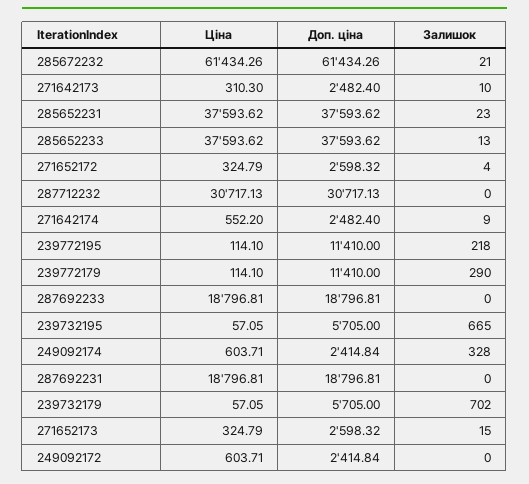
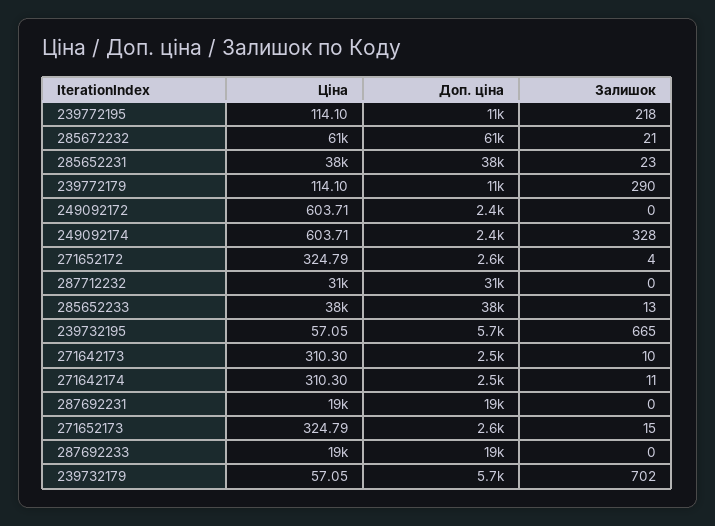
  {
    "Ціна": {
      "285672232": 61434.26,
      "271642173": 310.3,
      "285652231": 37593.62,
      "285652233": 37593.62,
      "271652172": 324.79,
      "287712232": 30717.13,
-     "271642174": 552.2,
+     "271642174": 310.3,
      "239772195": 114.1,
      "239772179": 114.1,
      "287692233": 18796.81,
      "239732195": 57.05,
      "249092174": 603.71,
      "287692231": 18796.81,
      "239732179": 57.05,
      "271652173": 324.79,
      "249092172": 603.71
    },
    "Доп. ціна": {
      "285672232": 61434.26,
      "271642173": 2482.4,
      "285652231": 37593.62,
      "285652233": 37593.62,
      "271652172": 2598.32,
      "287712232": 30717.13,
      "271642174": 2482.4,
      "239772195": 11410,
      "239772179": 11410,
      "287692233": 18796.81,
      "239732195": 5705,
      "249092174": 2414.84,
      "287692231": 18796.81,
      "239732179": 5705,
      "271652173": 2598.32,
      "249092172": 2414.84
    },
    "Залишок": {
      "285672232": 21,
      "271642173": 10,
      "285652231": 23,
      "285652233": 13,
      "271652172": 4,
      "287712232": 0,
-     "271642174": 9,
+     "271642174": 11,
      "239772195": 218,
      "239772179": 290,
      "287692233": 0,
      "239732195": 665,
      "249092174": 328,
      "287692231": 0,
      "239732179": 702,
      "271652173": 15,
      "249092172": 0
    }
  }

